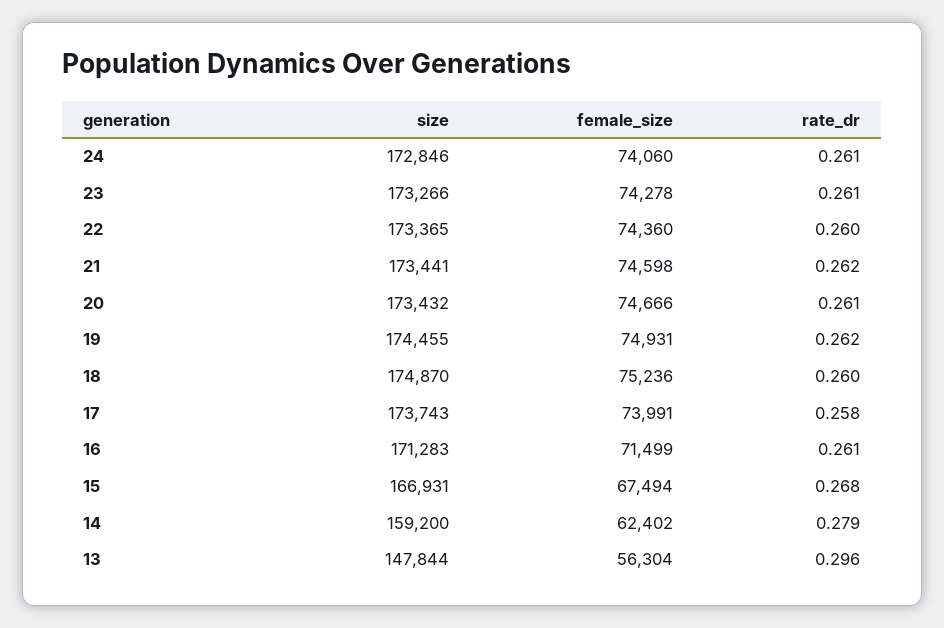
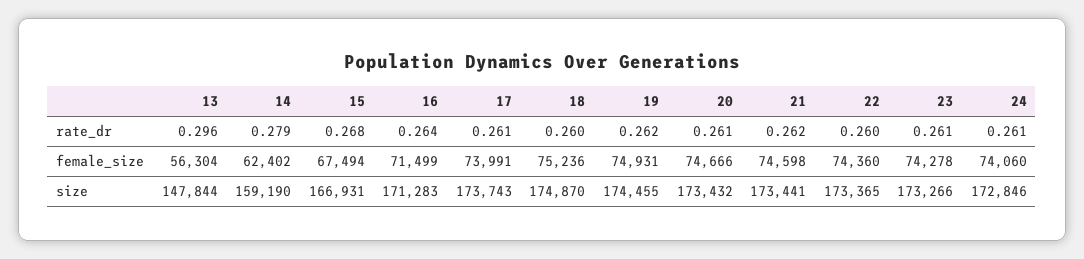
  {
    "size": {
      "24": 172846,
      "23": 173266,
      "22": 173365,
      "21": 173441,
      "20": 173432,
      "19": 174455,
      "18": 174870,
      "17": 173743,
      "16": 171283,
      "15": 166931,
-     "14": 159200,
+     "14": 159190,
      "13": 147844
    },
    "female_size": {
      "24": 74060,
      "23": 74278,
      "22": 74360,
      "21": 74598,
      "20": 74666,
      "19": 74931,
      "18": 75236,
      "17": 73991,
      "16": 71499,
      "15": 67494,
      "14": 62402,
      "13": 56304
    },
    "rate_dr": {
      "24": 0.261,
      "23": 0.261,
      "22": 0.26,
      "21": 0.262,
      "20": 0.261,
      "19": 0.262,
      "18": 0.26,
-     "17": 0.258,
+     "17": 0.261,
-     "16": 0.261,
+     "16": 0.264,
      "15": 0.268,
      "14": 0.279,
      "13": 0.296
    }
  }

